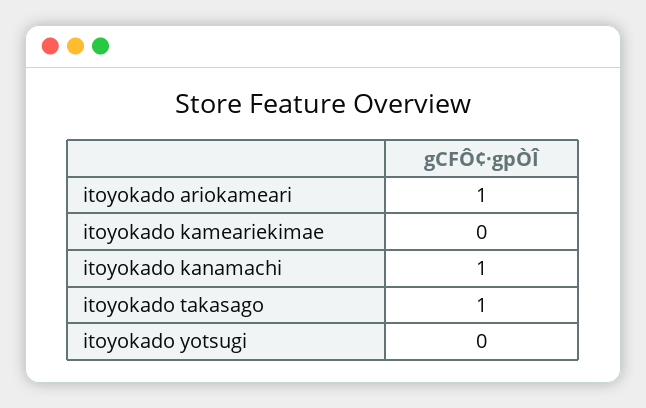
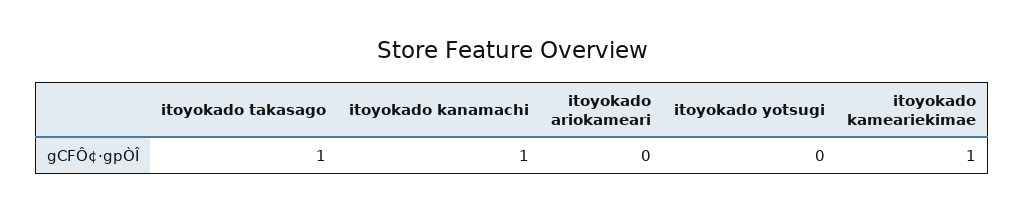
  {
-   "itoyokado ariokameari": 1,
+   "itoyokado ariokameari": 0,
-   "itoyokado kameariekimae": 0,
+   "itoyokado kameariekimae": 1,
    "itoyokado kanamachi": 1,
    "itoyokado takasago": 1,
    "itoyokado yotsugi": 0
  }

